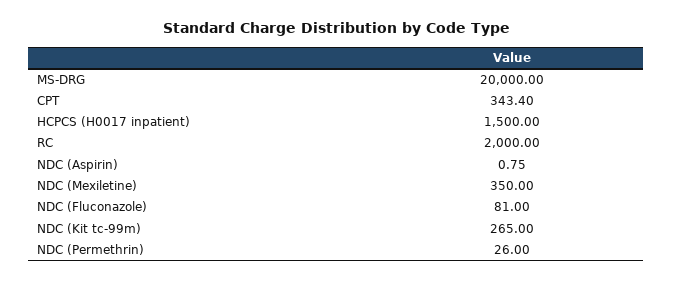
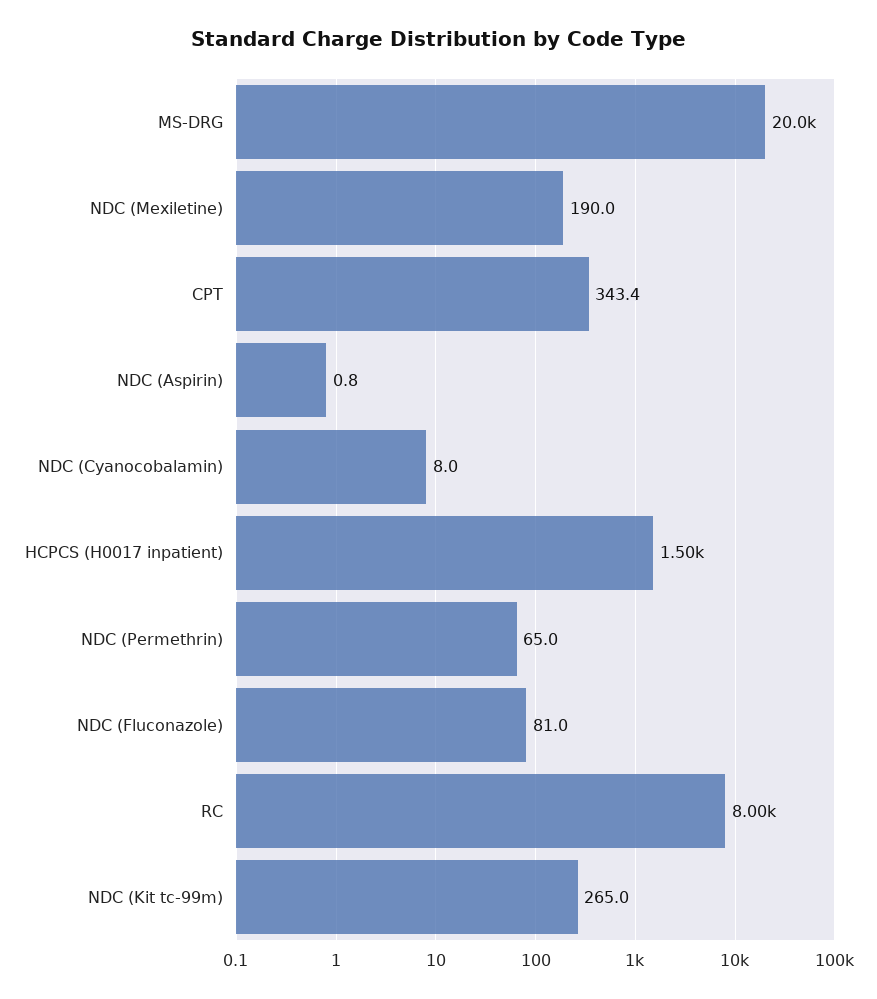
  {
    "MS-DRG": 20000,
    "CPT": 343.4,
    "HCPCS (H0017 inpatient)": 1500,
-   "RC": 2000,
+   "RC": 8000,
    "NDC (Aspirin)": 0.75,
-   "NDC (Mexiletine)": 350,
+   "NDC (Mexiletine)": 190,
    "NDC (Fluconazole)": 81,
    "NDC (Kit tc-99m)": 265,
-   "NDC (Permethrin)": 26
+   "NDC (Permethrin)": 65,
+   "NDC (Cyanocobalamin)": 8
  }

